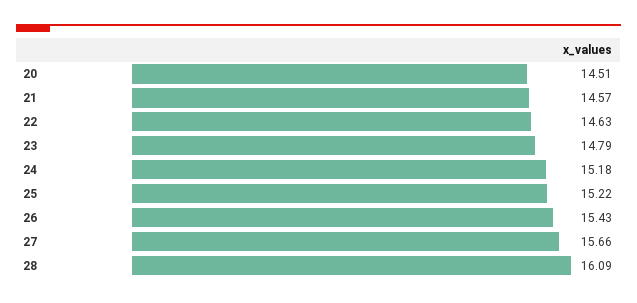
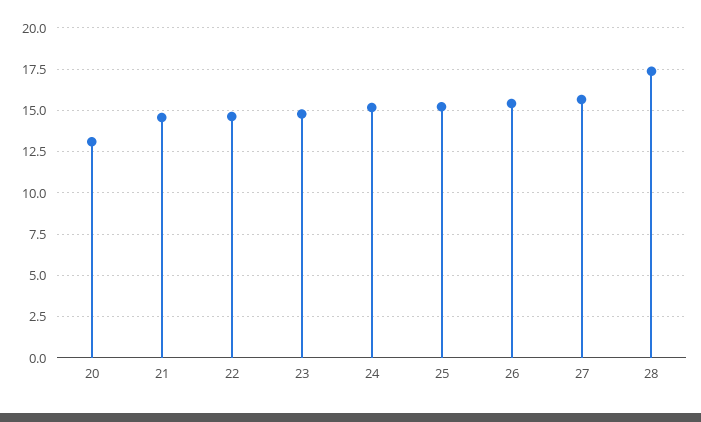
  {
-   "20": 14.51,
+   "20": 13,
    "21": 14.57,
    "22": 14.63,
    "23": 14.79,
    "24": 15.18,
    "25": 15.22,
    "26": 15.43,
    "27": 15.66,
-   "28": 16.09
+   "28": 17.5
  }

